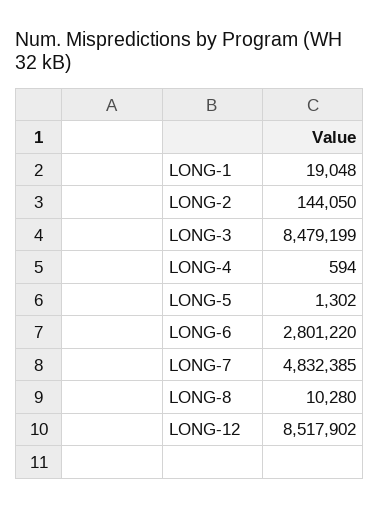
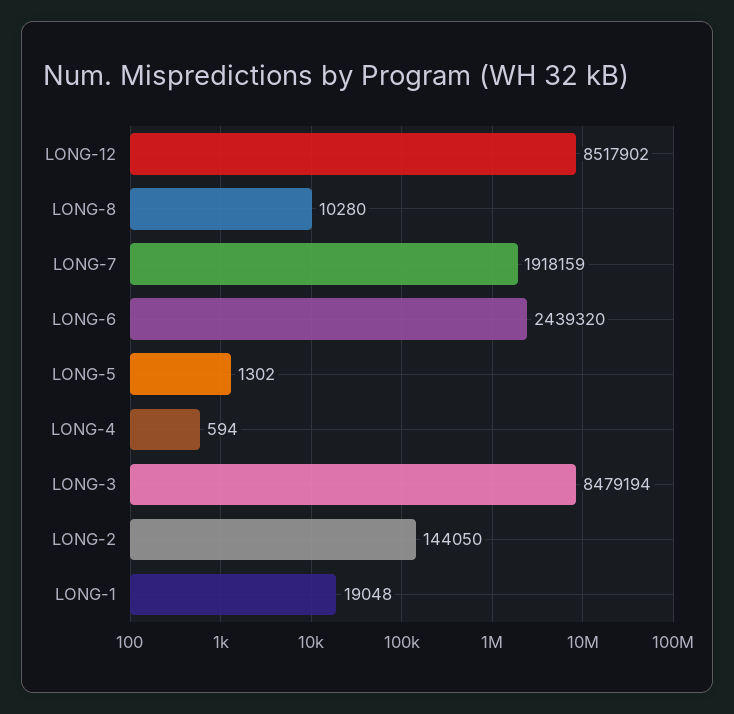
  {
    "LONG-1": 19048,
    "LONG-2": 144050,
-   "LONG-3": 8479199,
+   "LONG-3": 8479194,
    "LONG-4": 594,
    "LONG-5": 1302,
-   "LONG-6": 2801220,
+   "LONG-6": 2439320,
-   "LONG-7": 4832385,
+   "LONG-7": 1918159,
    "LONG-8": 10280,
    "LONG-12": 8517902
  }

